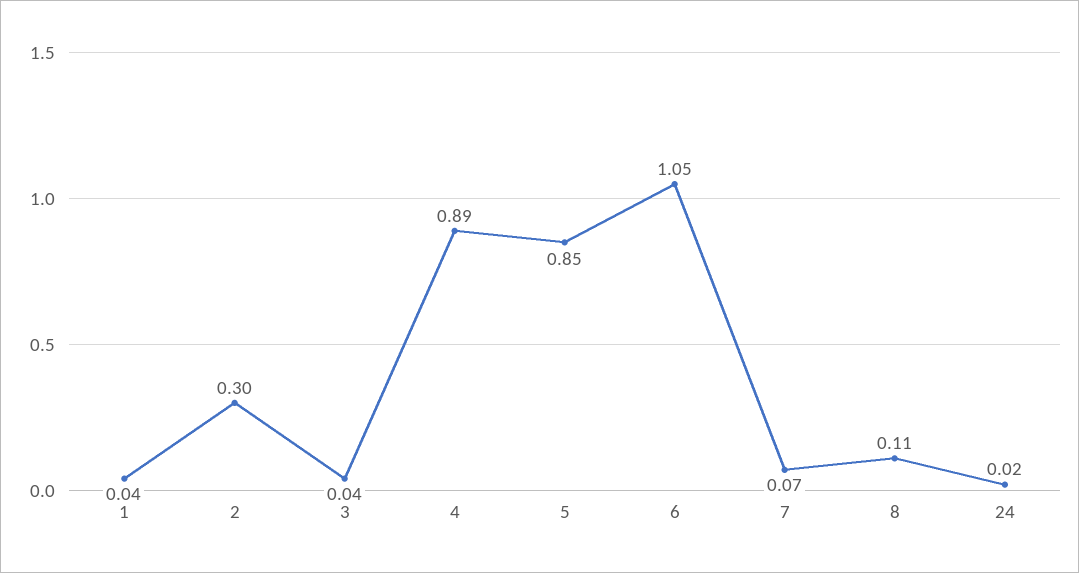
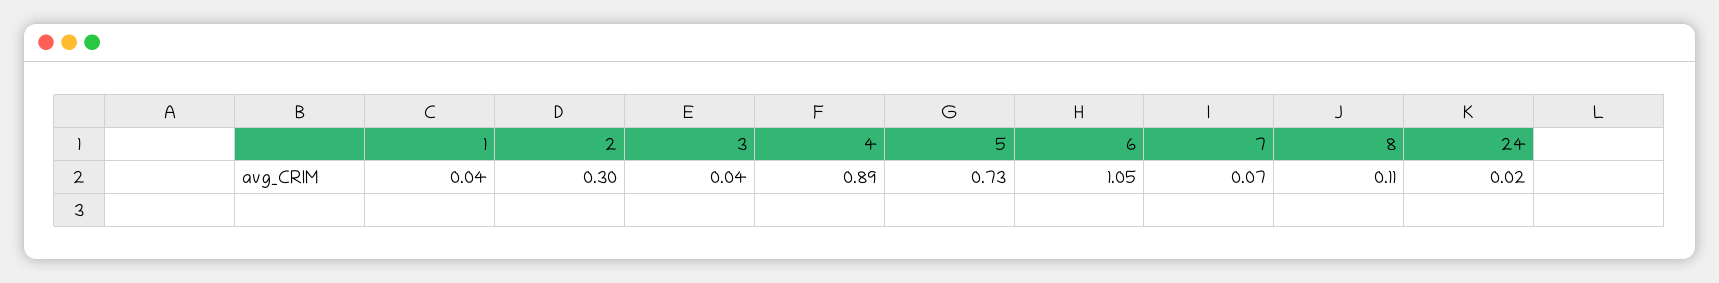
  {
    "1": 0.04,
    "2": 0.3,
    "3": 0.04,
    "4": 0.89,
-   "5": 0.85,
+   "5": 0.73,
    "6": 1.05,
    "7": 0.07,
    "8": 0.11,
    "24": 0.02
  }

